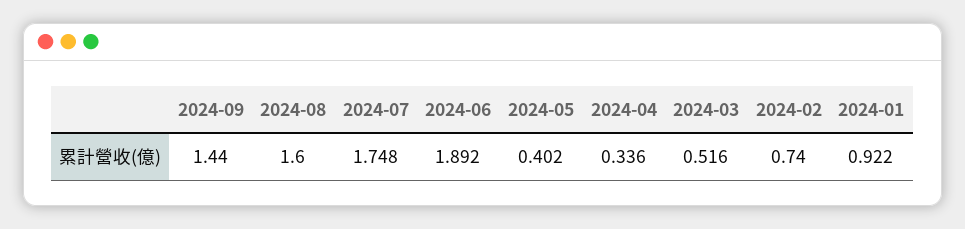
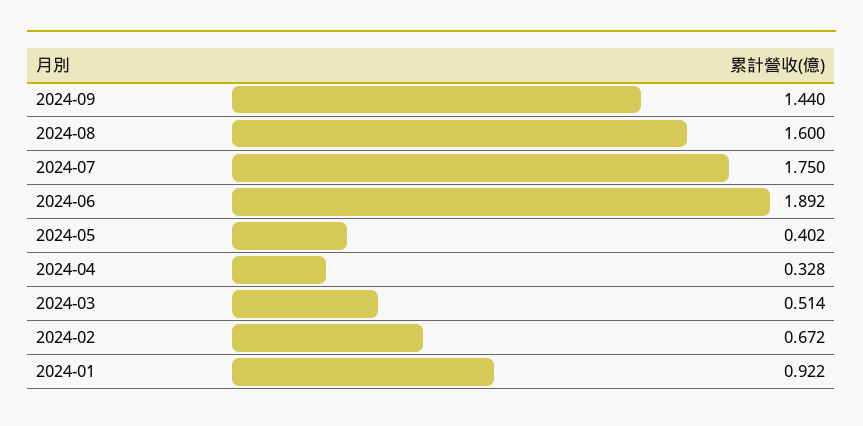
  {
    "2024-09": 1.44,
    "2024-08": 1.6,
-   "2024-07": 1.748,
+   "2024-07": 1.75,
    "2024-06": 1.892,
    "2024-05": 0.402,
-   "2024-04": 0.336,
+   "2024-04": 0.328,
-   "2024-03": 0.516,
+   "2024-03": 0.514,
-   "2024-02": 0.74,
+   "2024-02": 0.672,
    "2024-01": 0.922
  }

